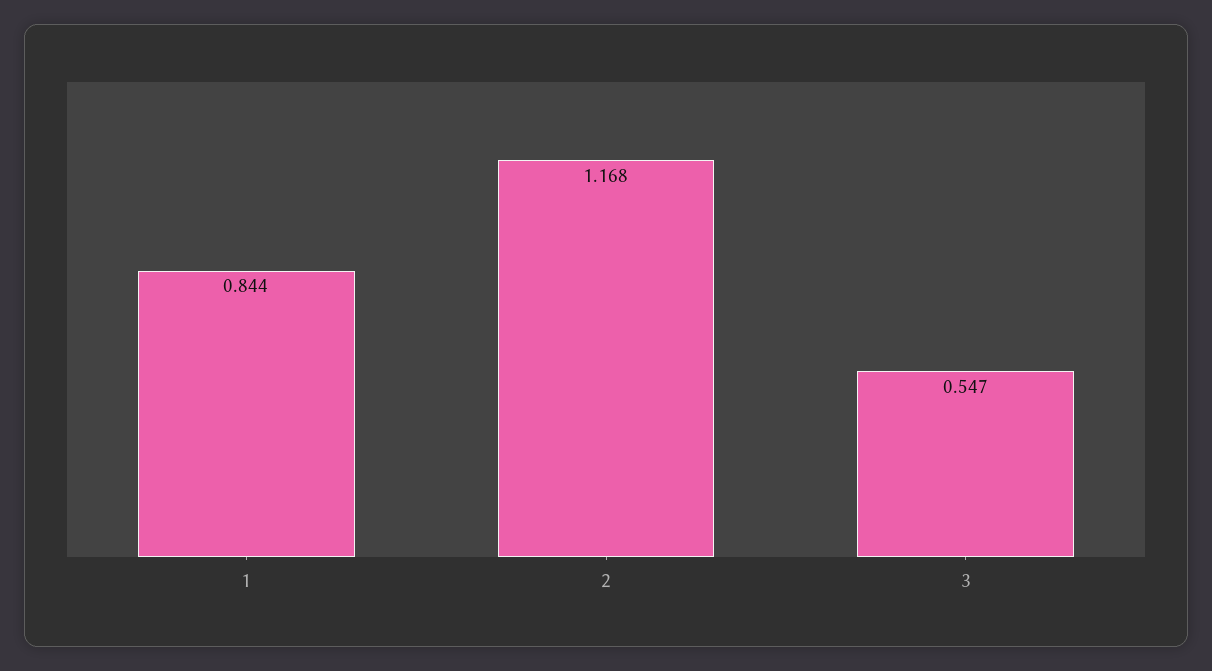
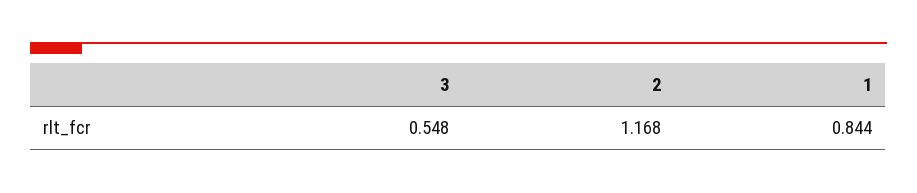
  {
    "1": 0.844,
    "2": 1.168,
-   "3": 0.547
+   "3": 0.548
  }

